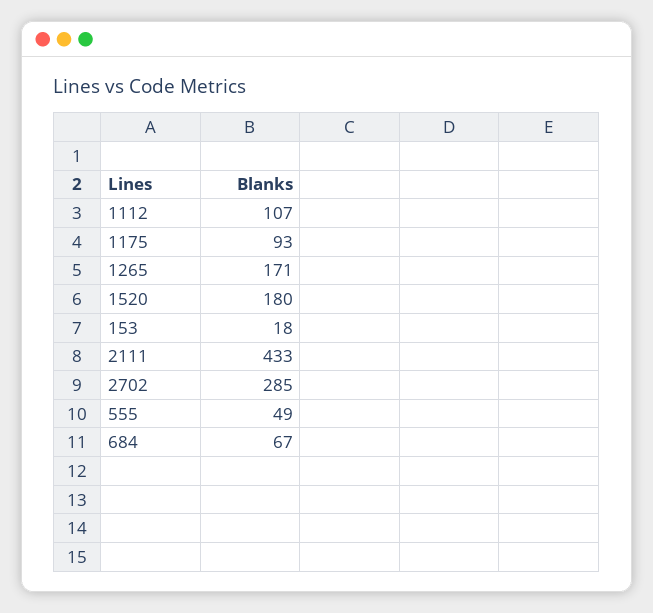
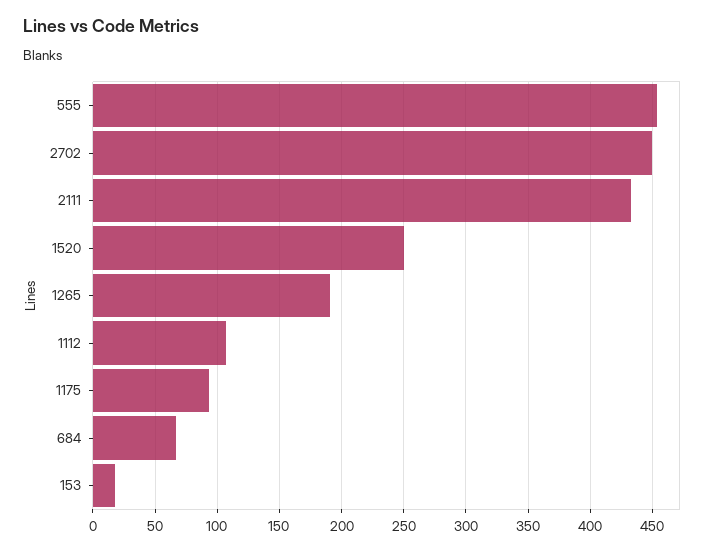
  {
    "1112": 107,
    "1175": 93,
-   "1265": 171,
+   "1265": 190,
-   "1520": 180,
+   "1520": 250,
    "153": 18,
    "2111": 433,
-   "2702": 285,
+   "2702": 450,
-   "555": 49,
+   "555": 455,
    "684": 67
  }

